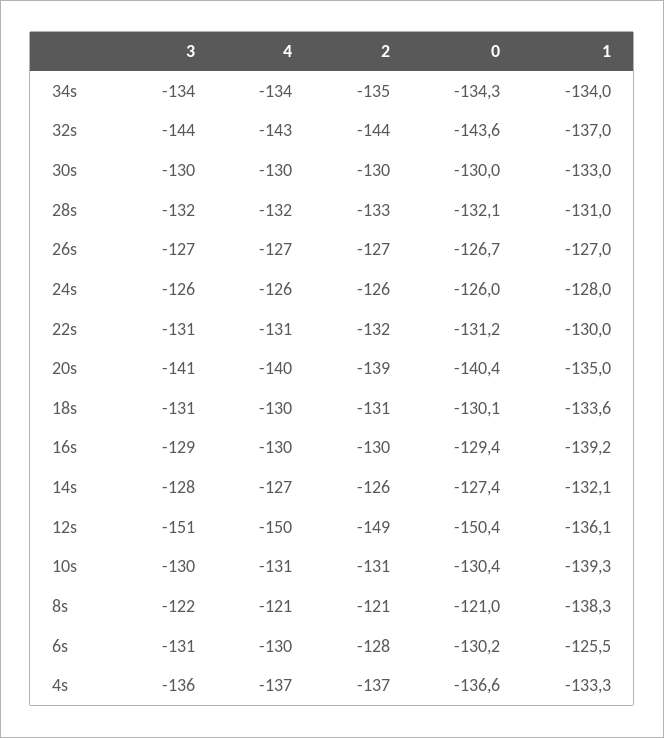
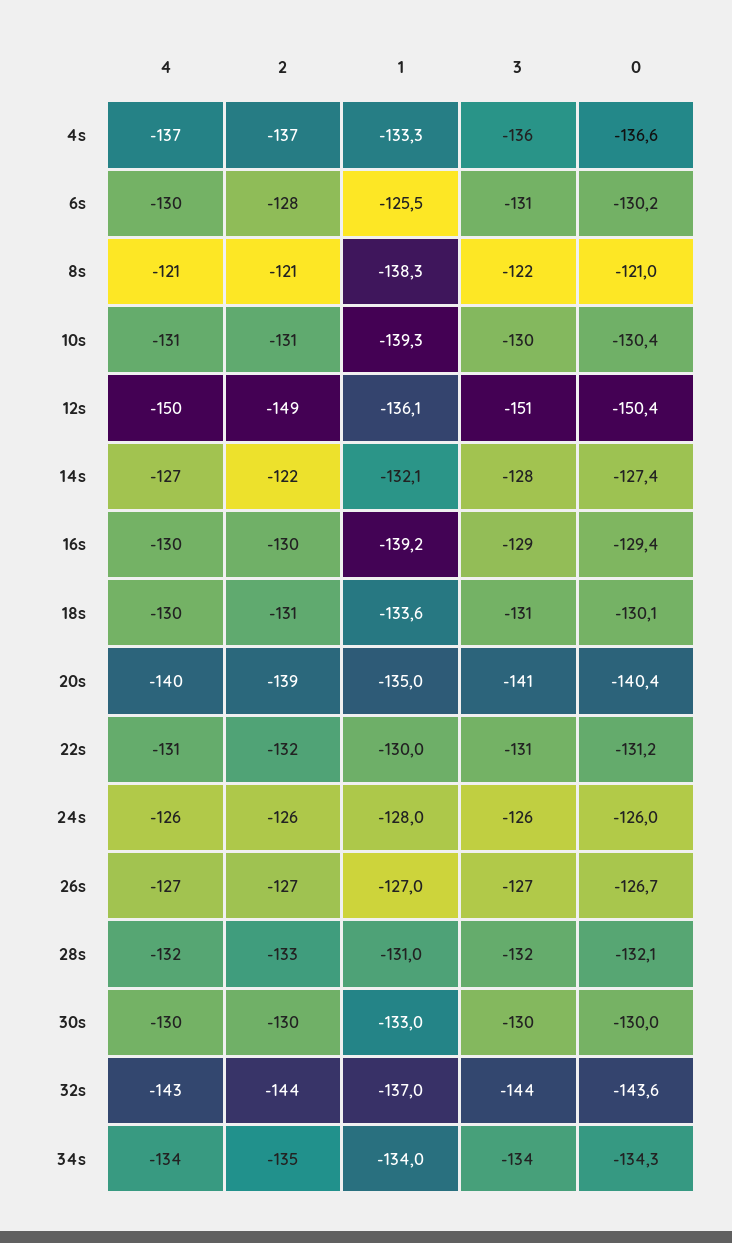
  {
    "3": {
      "34s": -134,
      "32s": -144,
      "30s": -130,
      "28s": -132,
      "26s": -127,
      "24s": -126,
      "22s": -131,
      "20s": -141,
      "18s": -131,
      "16s": -129,
      "14s": -128,
      "12s": -151,
      "10s": -130,
      "8s": -122,
      "6s": -131,
      "4s": -136
    },
    "4": {
      "34s": -134,
      "32s": -143,
      "30s": -130,
      "28s": -132,
      "26s": -127,
      "24s": -126,
      "22s": -131,
      "20s": -140,
      "18s": -130,
      "16s": -130,
      "14s": -127,
      "12s": -150,
      "10s": -131,
      "8s": -121,
      "6s": -130,
      "4s": -137
    },
    "2": {
      "34s": -135,
      "32s": -144,
      "30s": -130,
      "28s": -133,
      "26s": -127,
      "24s": -126,
      "22s": -132,
      "20s": -139,
      "18s": -131,
      "16s": -130,
-     "14s": -126,
+     "14s": -122,
      "12s": -149,
      "10s": -131,
      "8s": -121,
      "6s": -128,
      "4s": -137
    },
    "0": {
      "34s": -134.3,
      "32s": -143.6,
      "30s": -130,
      "28s": -132.1,
      "26s": -126.7,
      "24s": -126,
      "22s": -131.2,
      "20s": -140.4,
      "18s": -130.1,
      "16s": -129.4,
      "14s": -127.4,
      "12s": -150.4,
      "10s": -130.4,
      "8s": -121,
      "6s": -130.2,
      "4s": -136.6
    },
    "1": {
      "34s": -134,
      "32s": -137,
      "30s": -133,
      "28s": -131,
      "26s": -127,
      "24s": -128,
      "22s": -130,
      "20s": -135,
      "18s": -133.6,
      "16s": -139.2,
      "14s": -132.1,
      "12s": -136.1,
      "10s": -139.3,
      "8s": -138.3,
      "6s": -125.5,
      "4s": -133.3
    }
  }

